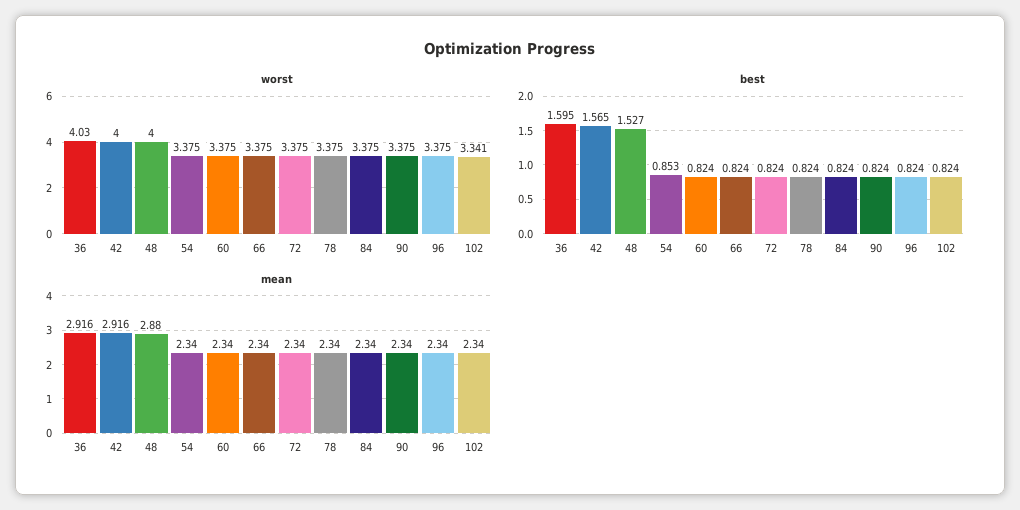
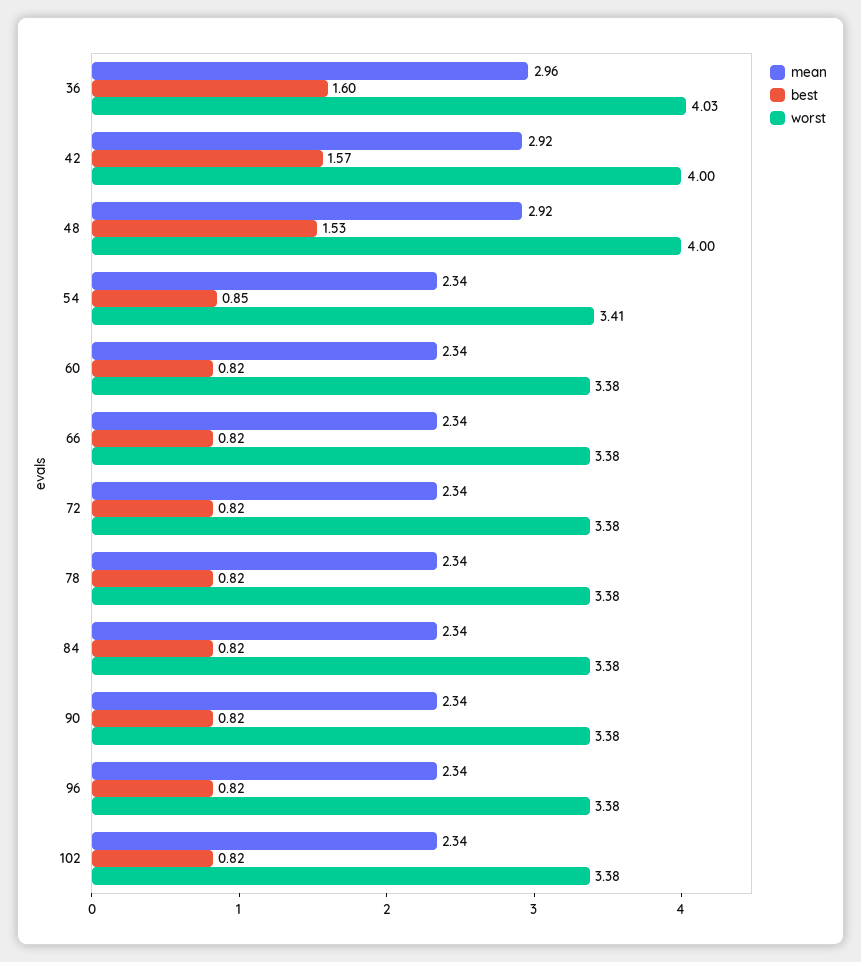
  {
    "worst": {
      "36": 4.03,
      "42": 4,
      "48": 4,
-     "54": 3.375,
+     "54": 3.41,
      "60": 3.375,
      "66": 3.375,
      "72": 3.375,
      "78": 3.375,
      "84": 3.375,
      "90": 3.375,
      "96": 3.375,
-     "102": 3.341
+     "102": 3.38
    },
    "best": {
      "36": 1.595,
      "42": 1.565,
      "48": 1.527,
      "54": 0.853,
      "60": 0.824,
      "66": 0.824,
      "72": 0.824,
      "78": 0.824,
      "84": 0.824,
      "90": 0.824,
      "96": 0.824,
      "102": 0.824
    },
    "mean": {
-     "36": 2.916,
+     "36": 2.96,
      "42": 2.916,
-     "48": 2.88,
+     "48": 2.92,
      "54": 2.34,
      "60": 2.34,
      "66": 2.34,
      "72": 2.34,
      "78": 2.34,
      "84": 2.34,
      "90": 2.34,
      "96": 2.34,
      "102": 2.34
    }
  }

